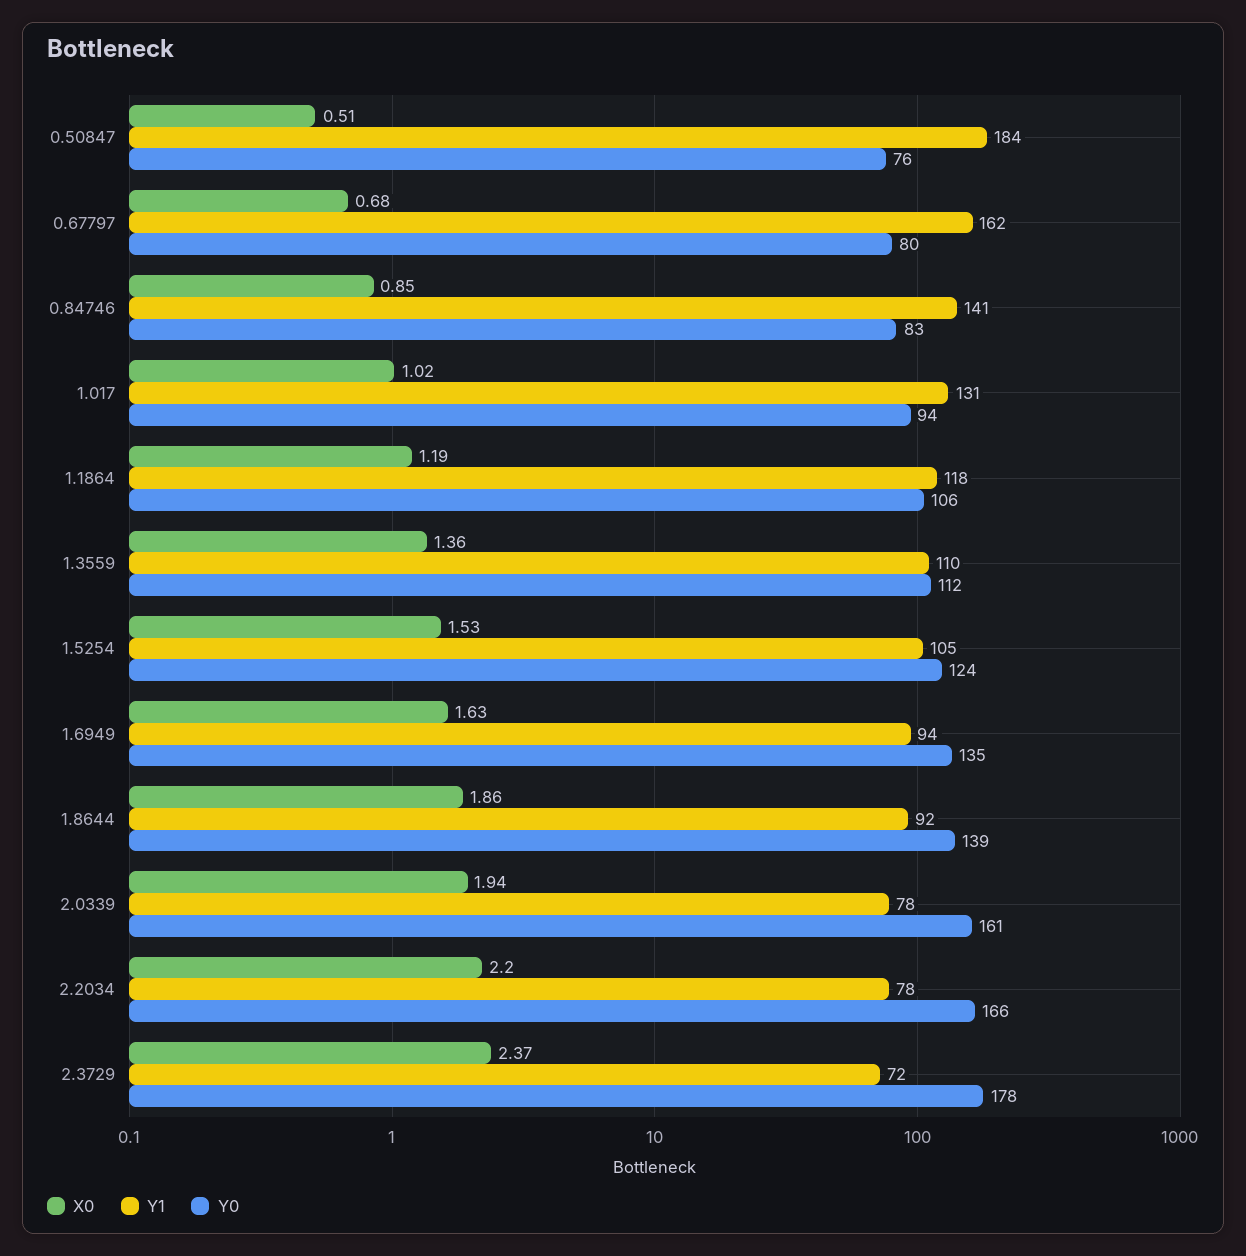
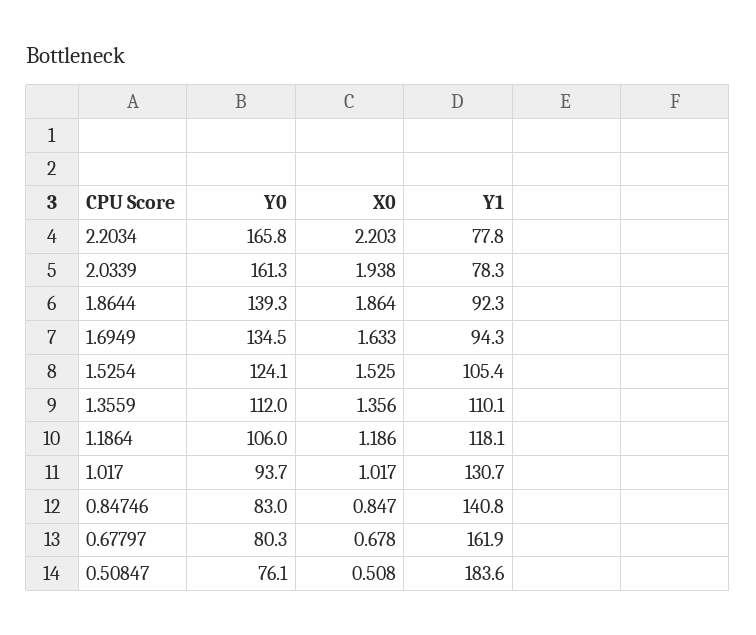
  {
    "X0": {
      "0.50847": 0.508,
      "0.67797": 0.678,
      "0.84746": 0.847,
      "1.017": 1.017,
      "1.1864": 1.186,
      "1.3559": 1.356,
      "1.5254": 1.525,
      "1.6949": 1.633,
      "1.8644": 1.864,
      "2.0339": 1.938,
-     "2.2034": 2.203,
+     "2.2034": 2.203
-     "2.3729": 2.37
    },
    "Y1": {
      "0.50847": 183.6,
      "0.67797": 161.9,
      "0.84746": 140.8,
      "1.017": 130.7,
      "1.1864": 118.1,
      "1.3559": 110.1,
      "1.5254": 105.4,
      "1.6949": 94.3,
      "1.8644": 92.3,
      "2.0339": 78.3,
-     "2.2034": 77.8,
+     "2.2034": 77.8
-     "2.3729": 72
    },
    "Y0": {
      "0.50847": 76.1,
      "0.67797": 80.3,
      "0.84746": 83,
      "1.017": 93.7,
      "1.1864": 106,
      "1.3559": 112,
      "1.5254": 124.1,
      "1.6949": 134.5,
      "1.8644": 139.3,
      "2.0339": 161.3,
-     "2.2034": 165.8,
+     "2.2034": 165.8
-     "2.3729": 178
    }
  }

